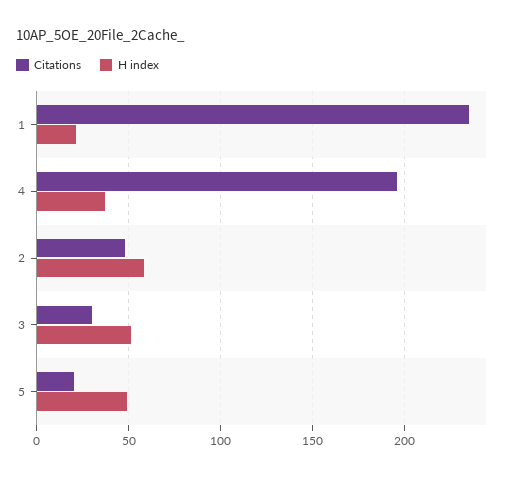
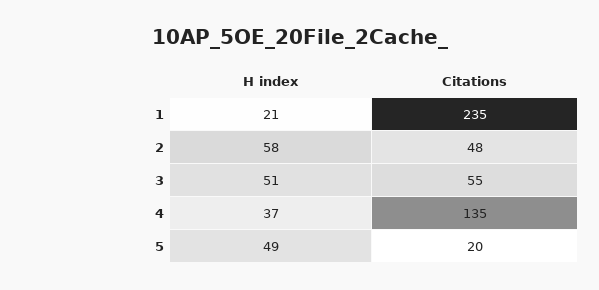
  {
    "Citations": {
      "1": 235,
-     "4": 195,
+     "4": 135,
      "2": 48,
-     "3": 30,
+     "3": 55,
      "5": 20
    },
    "H index": {
      "1": 21,
      "4": 37,
      "2": 58,
      "3": 51,
      "5": 49
    }
  }

